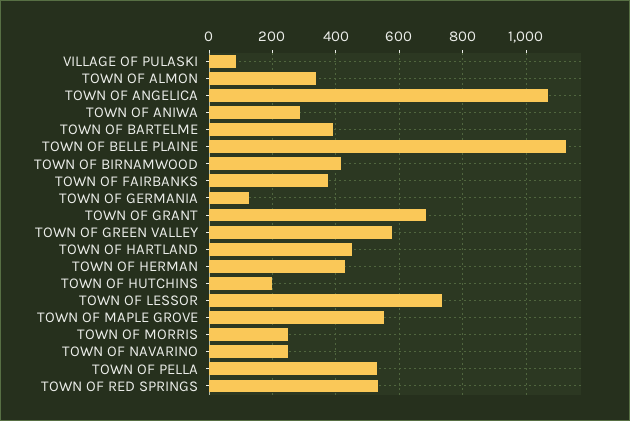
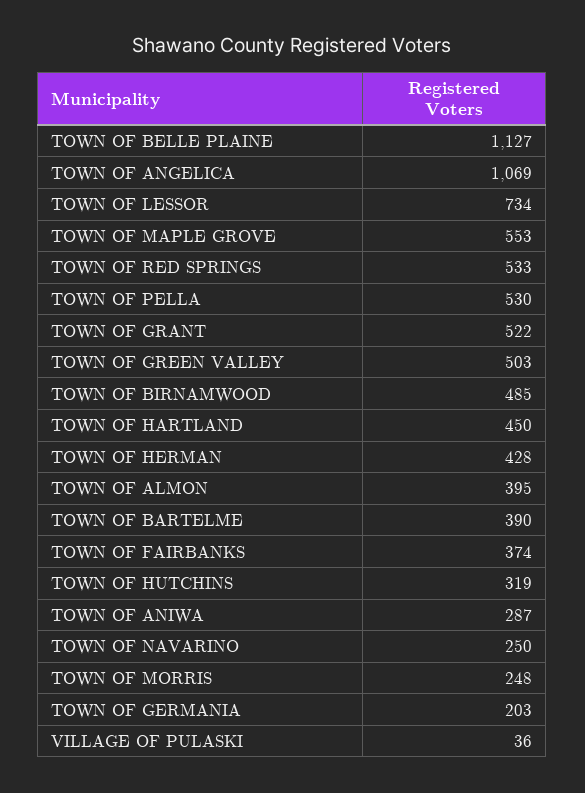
  {
-   "VILLAGE OF PULASKI": 80,
+   "VILLAGE OF PULASKI": 36,
-   "TOWN OF ALMON": 340,
+   "TOWN OF ALMON": 395,
    "TOWN OF ANGELICA": 1069,
    "TOWN OF ANIWA": 287,
    "TOWN OF BARTELME": 390,
    "TOWN OF BELLE PLAINE": 1127,
-   "TOWN OF BIRNAMWOOD": 420,
+   "TOWN OF BIRNAMWOOD": 485,
    "TOWN OF FAIRBANKS": 374,
-   "TOWN OF GERMANIA": 120,
+   "TOWN OF GERMANIA": 203,
-   "TOWN OF GRANT": 680,
+   "TOWN OF GRANT": 522,
-   "TOWN OF GREEN VALLEY": 580,
+   "TOWN OF GREEN VALLEY": 503,
    "TOWN OF HARTLAND": 450,
    "TOWN OF HERMAN": 428,
-   "TOWN OF HUTCHINS": 200,
+   "TOWN OF HUTCHINS": 319,
    "TOWN OF LESSOR": 734,
    "TOWN OF MAPLE GROVE": 553,
    "TOWN OF MORRIS": 248,
    "TOWN OF NAVARINO": 250,
    "TOWN OF PELLA": 530,
    "TOWN OF RED SPRINGS": 533
  }

